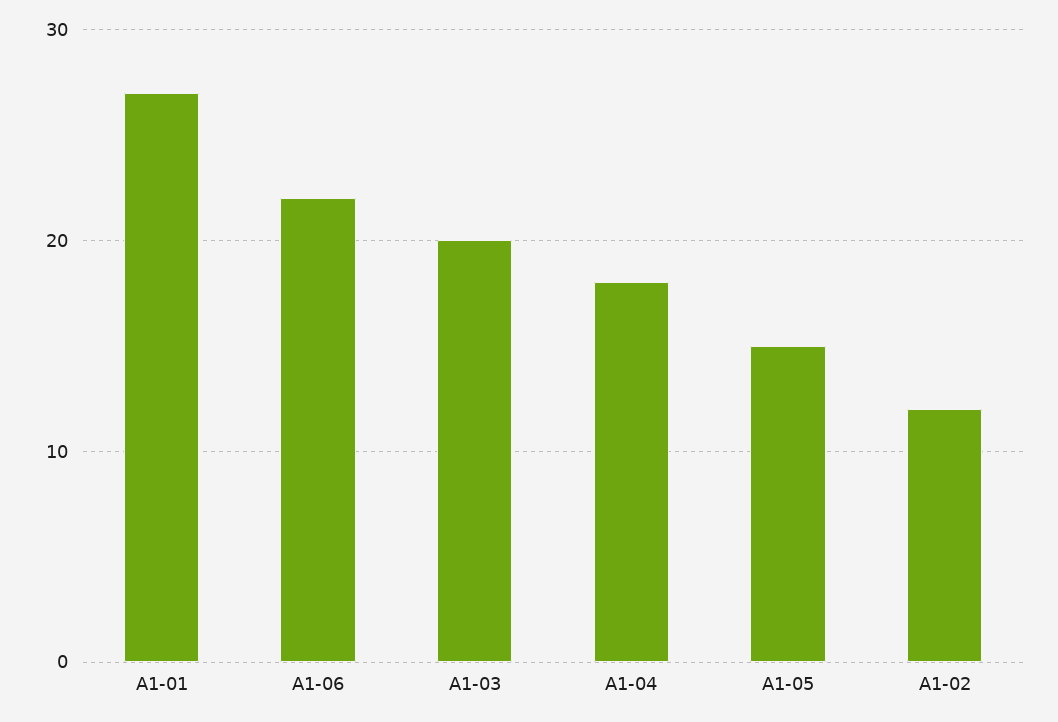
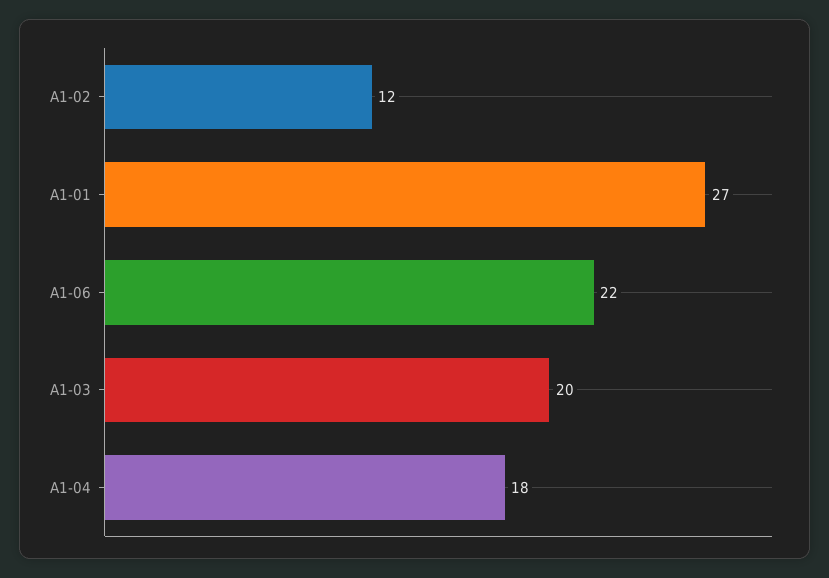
  {
    "A1-01": 27,
    "A1-06": 22,
    "A1-03": 20,
    "A1-04": 18,
-   "A1-05": 15,
    "A1-02": 12
  }

